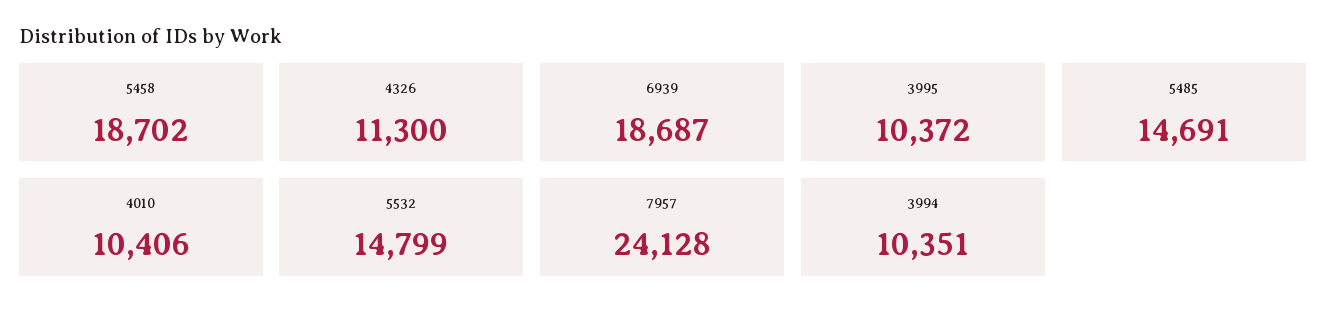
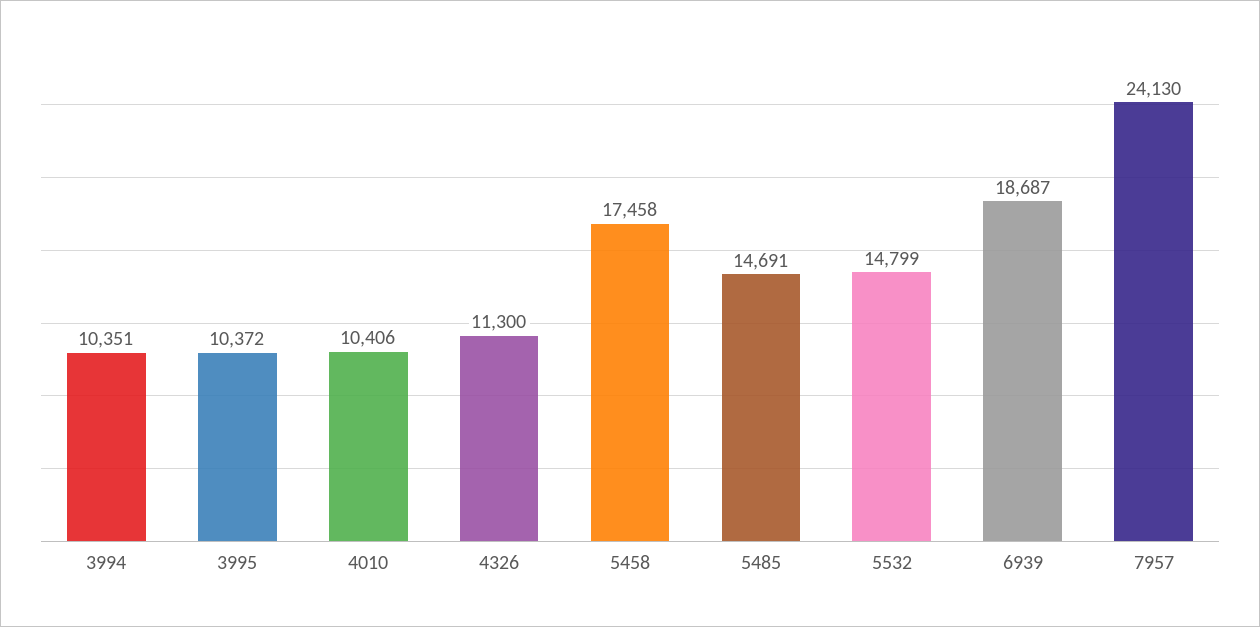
  {
-   "5458": 18702,
+   "5458": 17458,
    "4326": 11300,
    "6939": 18687,
    "3995": 10372,
    "5485": 14691,
    "4010": 10406,
    "5532": 14799,
-   "7957": 24128,
+   "7957": 24130,
    "3994": 10351
  }

